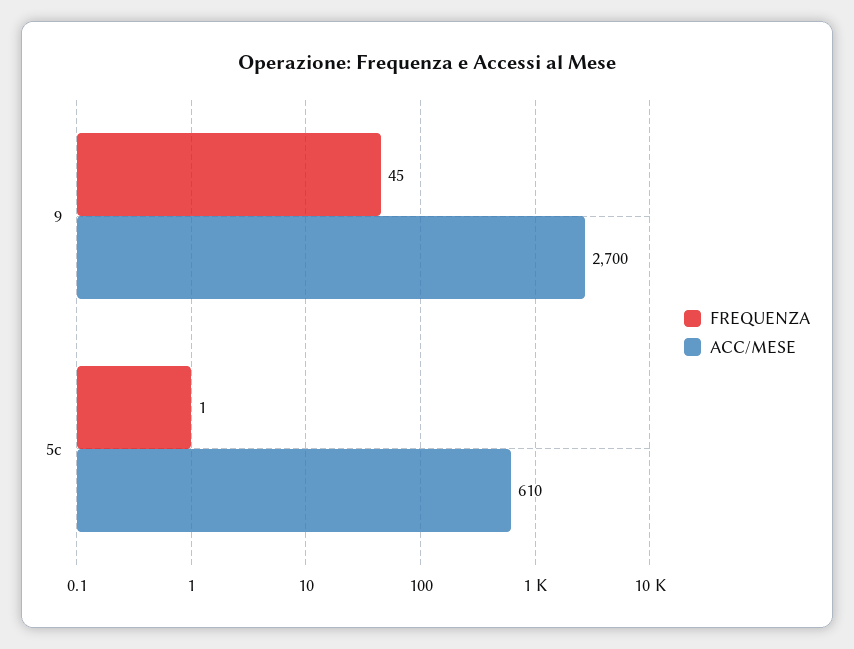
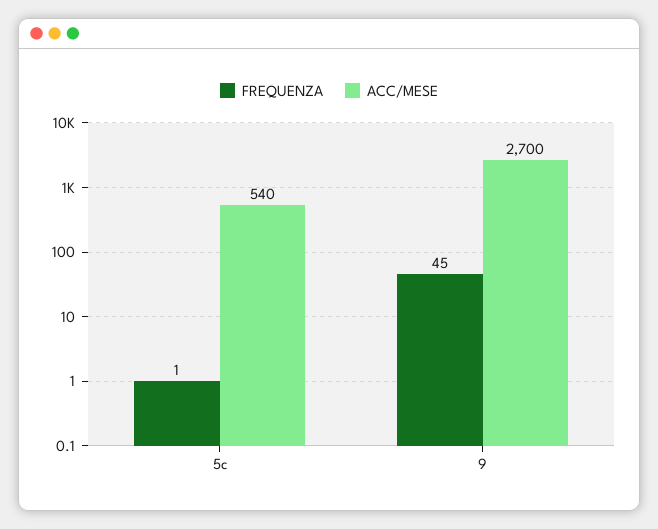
  {
    "FREQUENZA": {
      "9": 45,
      "5c": 1
    },
    "ACC/MESE": {
      "9": 2700,
-     "5c": 610
+     "5c": 540
    }
  }

